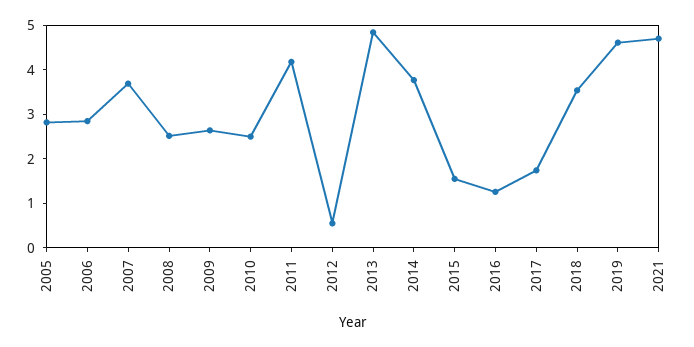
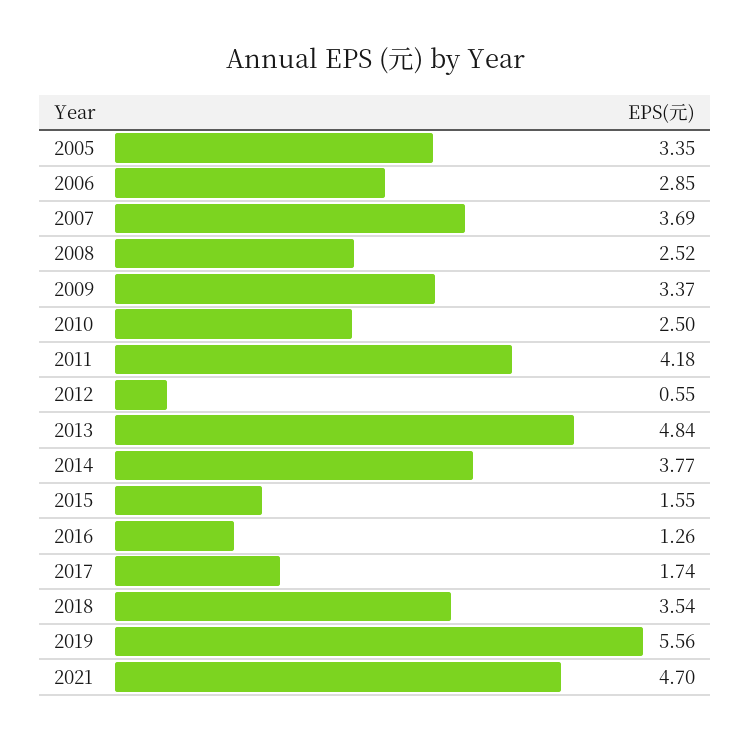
  {
-   "2005": 2.8,
+   "2005": 3.35,
    "2006": 2.85,
    "2007": 3.69,
    "2008": 2.52,
-   "2009": 2.6,
+   "2009": 3.37,
    "2010": 2.5,
    "2011": 4.18,
    "2012": 0.55,
    "2013": 4.84,
    "2014": 3.77,
    "2015": 1.55,
    "2016": 1.26,
    "2017": 1.74,
    "2018": 3.54,
-   "2019": 4.6,
+   "2019": 5.56,
    "2021": 4.7
  }

